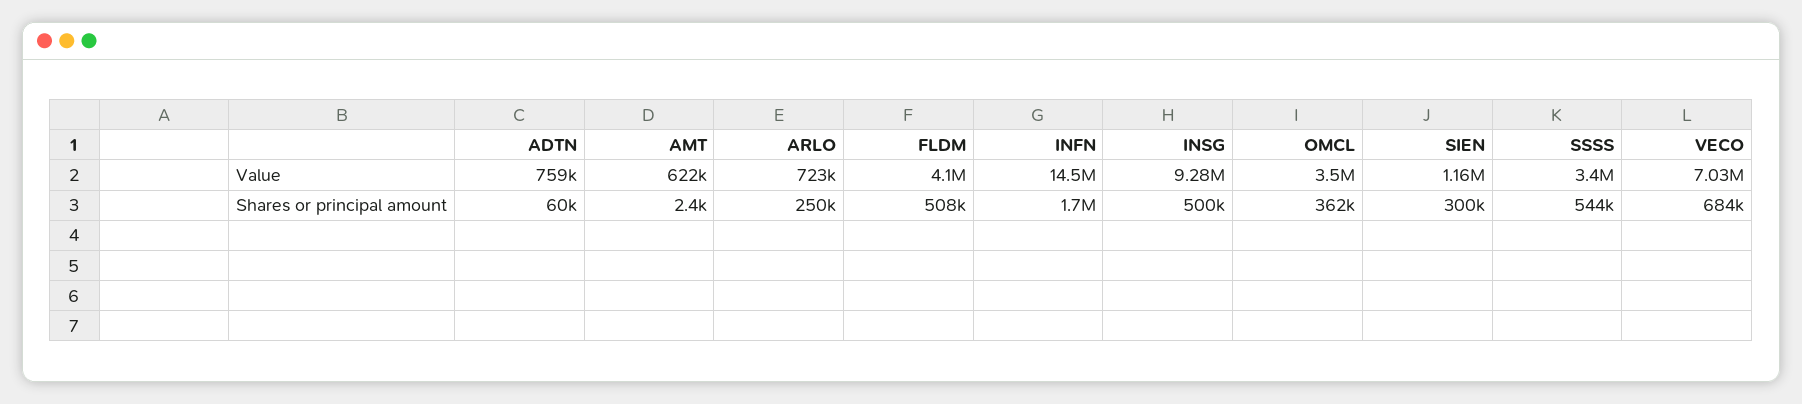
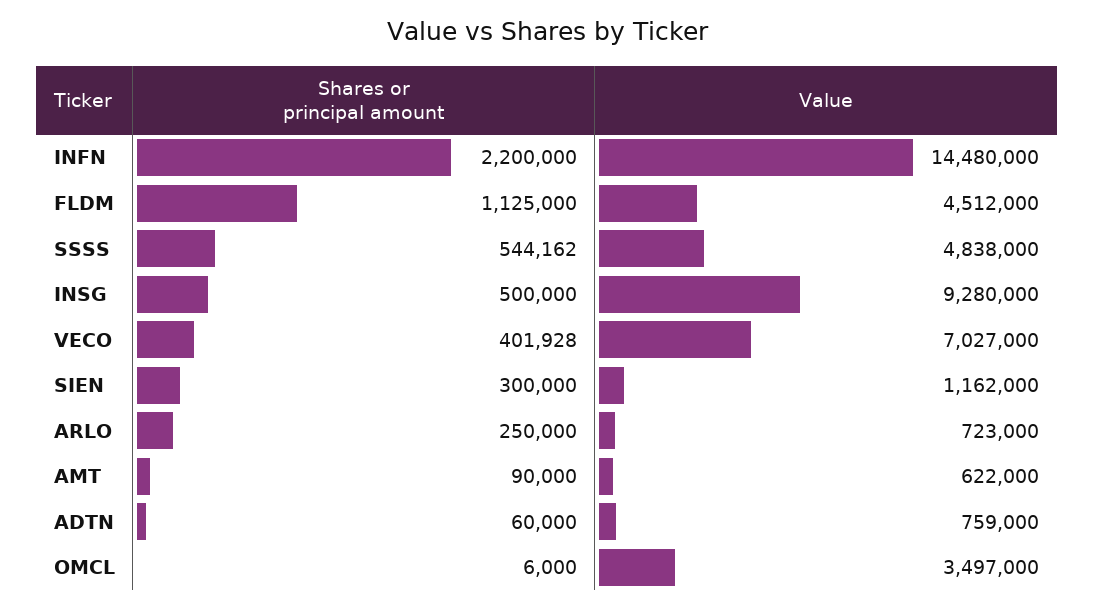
  {
    "ADTN": {
      "Value": 759000,
      "Shares or principal amount": 60000
    },
    "AMT": {
      "Value": 622000,
-     "Shares or principal amount": 2400
+     "Shares or principal amount": 90000
    },
    "ARLO": {
      "Value": 723000,
      "Shares or principal amount": 250000
    },
    "FLDM": {
-     "Value": 4100000,
+     "Value": 4512000,
-     "Shares or principal amount": 508000
+     "Shares or principal amount": 1125000
    },
    "INFN": {
      "Value": 14480000,
-     "Shares or principal amount": 1700000
+     "Shares or principal amount": 2200000
    },
    "INSG": {
      "Value": 9280000,
      "Shares or principal amount": 500000
    },
    "OMCL": {
      "Value": 3497000,
-     "Shares or principal amount": 362000
+     "Shares or principal amount": 6000
    },
    "SIEN": {
      "Value": 1162000,
      "Shares or principal amount": 300000
    },
    "SSSS": {
-     "Value": 3400000,
+     "Value": 4838000,
      "Shares or principal amount": 544162
    },
    "VECO": {
      "Value": 7027000,
-     "Shares or principal amount": 684000
+     "Shares or principal amount": 401928
    }
  }

